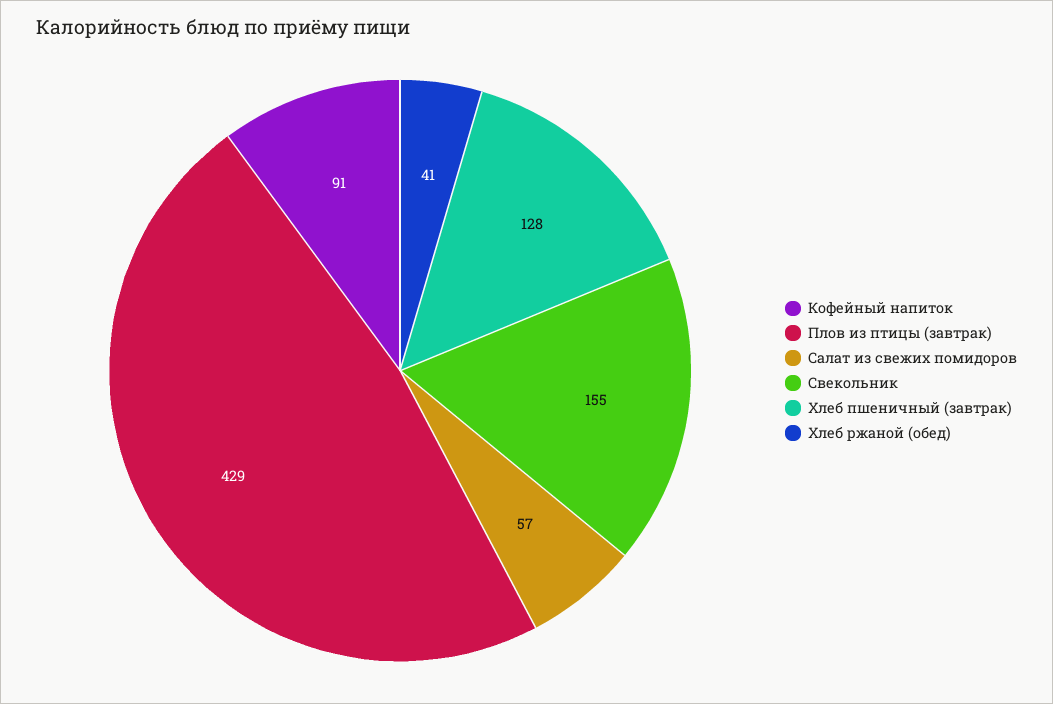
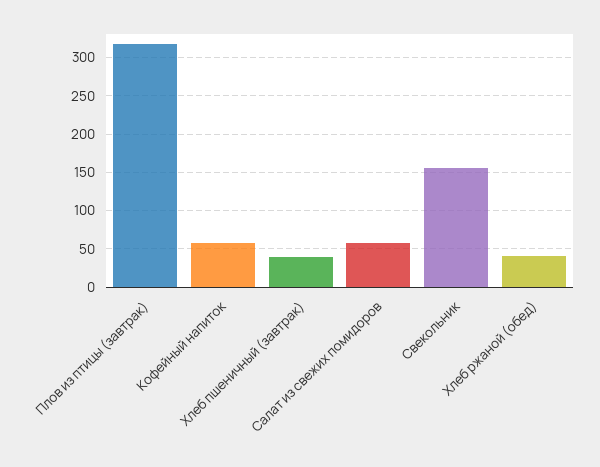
  {
-   "Кофейный напиток": 91,
+   "Кофейный напиток": 60,
-   "Плов из птицы (завтрак)": 429,
+   "Плов из птицы (завтрак)": 320,
    "Салат из свежих помидоров": 57,
    "Свекольник": 155,
-   "Хлеб пшеничный (завтрак)": 128,
+   "Хлеб пшеничный (завтрак)": 40,
    "Хлеб ржаной (обед)": 41
  }

